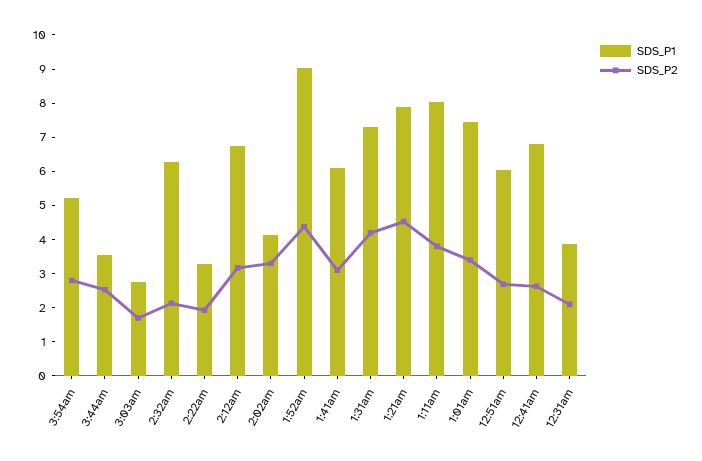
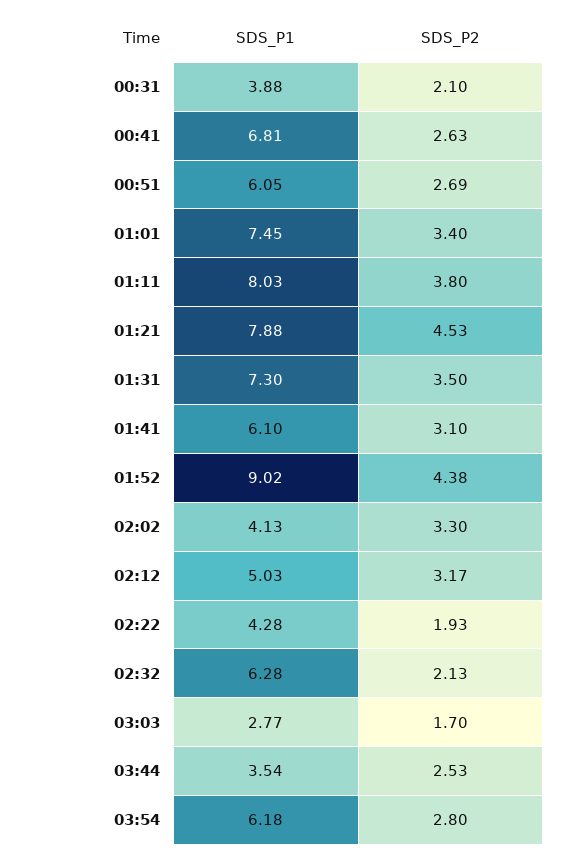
  {
    "SDS_P1": {
-     "3:54am": 5.25,
+     "3:54am": 6.18,
      "3:44am": 3.54,
      "3:03am": 2.77,
      "2:32am": 6.28,
-     "2:22am": 3.25,
+     "2:22am": 4.28,
-     "2:12am": 6.75,
+     "2:12am": 5.03,
      "2:02am": 4.13,
      "1:52am": 9.02,
      "1:41am": 6.1,
      "1:31am": 7.3,
      "1:21am": 7.88,
      "1:11am": 8.03,
      "1:01am": 7.45,
      "12:51am": 6.05,
      "12:41am": 6.81,
      "12:31am": 3.88
    },
    "SDS_P2": {
      "3:54am": 2.8,
      "3:44am": 2.53,
      "3:03am": 1.7,
      "2:32am": 2.13,
      "2:22am": 1.93,
      "2:12am": 3.17,
      "2:02am": 3.3,
      "1:52am": 4.38,
      "1:41am": 3.1,
-     "1:31am": 4.25,
+     "1:31am": 3.5,
      "1:21am": 4.53,
      "1:11am": 3.8,
      "1:01am": 3.4,
      "12:51am": 2.69,
      "12:41am": 2.63,
      "12:31am": 2.1
    }
  }

